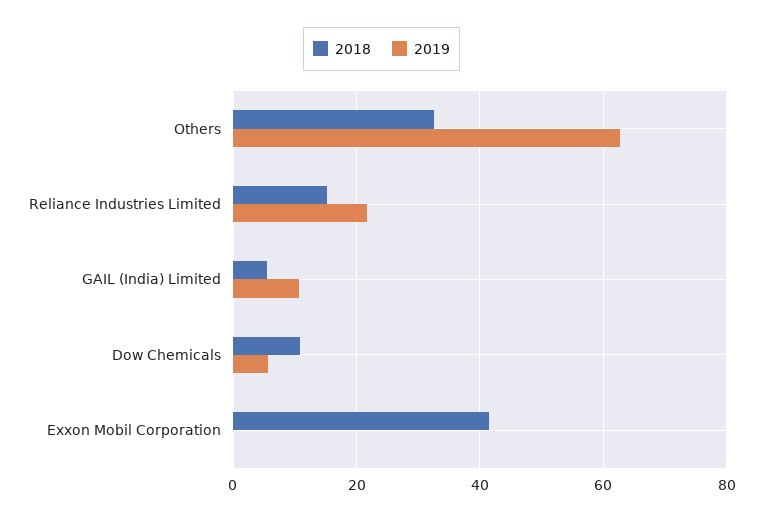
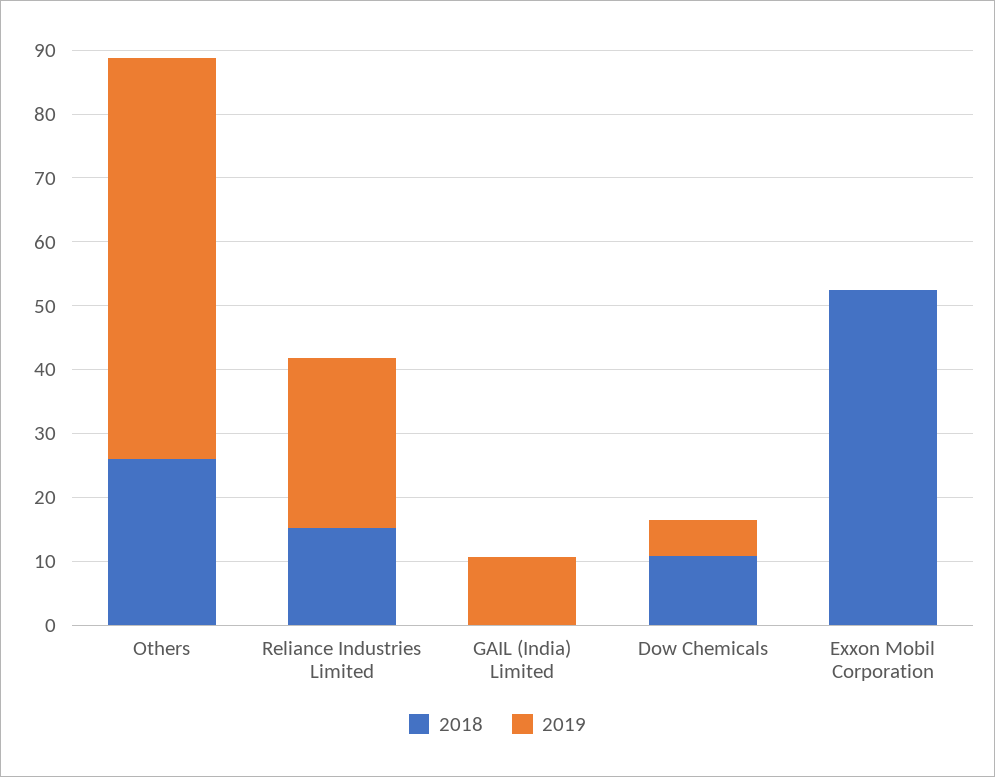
  {
    "2018": {
-     "Others": 32,
+     "Others": 26,
      "Reliance Industries Limited": 16,
-     "GAIL (India) Limited": 6,
+     "GAIL (India) Limited": 0,
      "Dow Chemicals": 10,
-     "Exxon Mobil Corporation": 42
+     "Exxon Mobil Corporation": 52
    },
    "2019": {
      "Others": 62,
-     "Reliance Industries Limited": 22,
+     "Reliance Industries Limited": 26,
      "GAIL (India) Limited": 10,
      "Dow Chemicals": 6,
      "Exxon Mobil Corporation": 0
    }
  }

